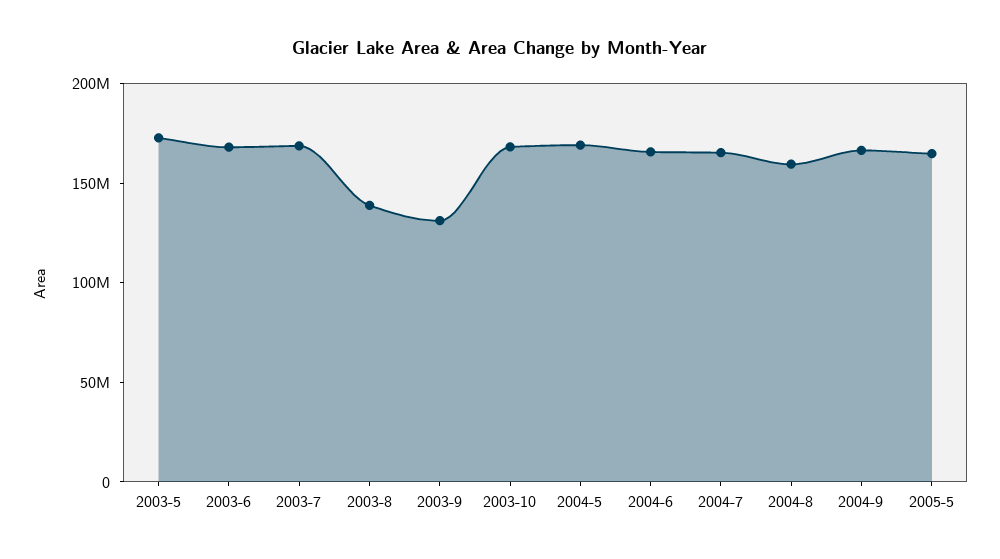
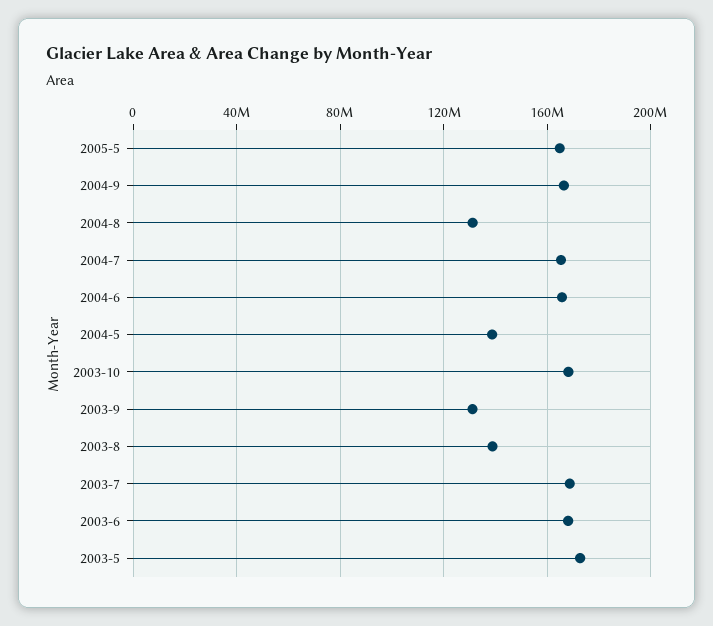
  {
    "2003-5": 175000000,
    "2003-6": 170000000,
    "2003-7": 170000000,
    "2003-8": 140000000,
    "2003-9": 130000000,
    "2003-10": 170000000,
-   "2004-5": 170000000,
+   "2004-5": 140000000,
    "2004-6": 165000000,
    "2004-7": 165000000,
-   "2004-8": 160000000,
+   "2004-8": 130000000,
    "2004-9": 165000000,
    "2005-5": 165000000
  }

